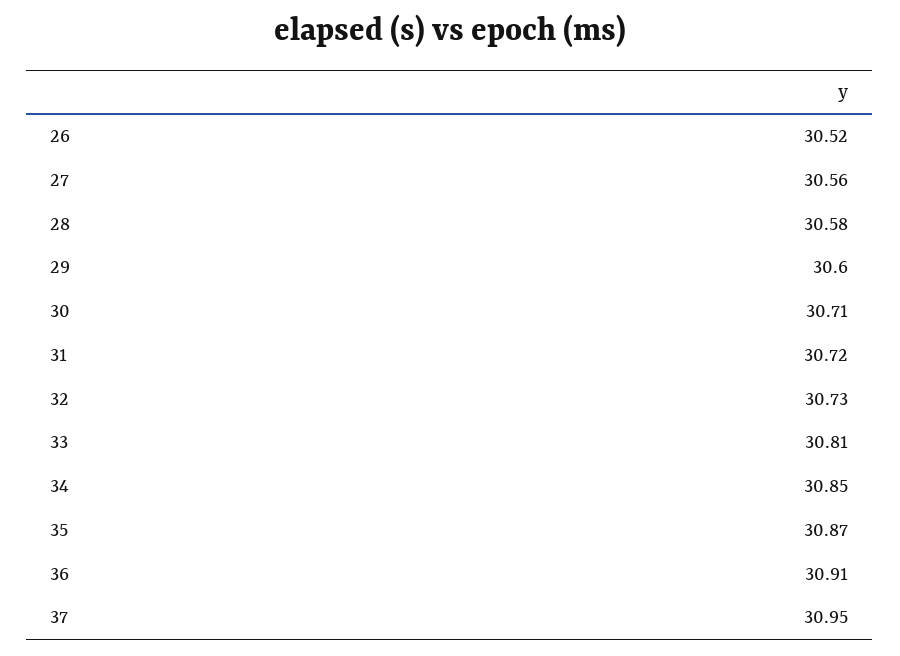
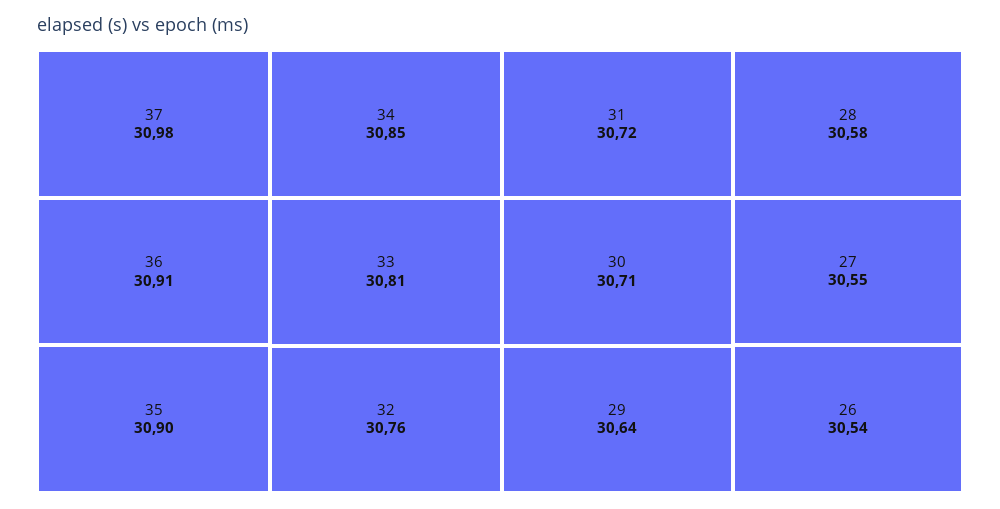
  {
-   "26": 30.52,
+   "26": 30.54,
-   "27": 30.56,
+   "27": 30.55,
    "28": 30.58,
-   "29": 30.6,
+   "29": 30.64,
    "30": 30.71,
    "31": 30.72,
-   "32": 30.73,
+   "32": 30.76,
    "33": 30.81,
    "34": 30.85,
-   "35": 30.87,
+   "35": 30.9,
    "36": 30.91,
-   "37": 30.95
+   "37": 30.98
  }

